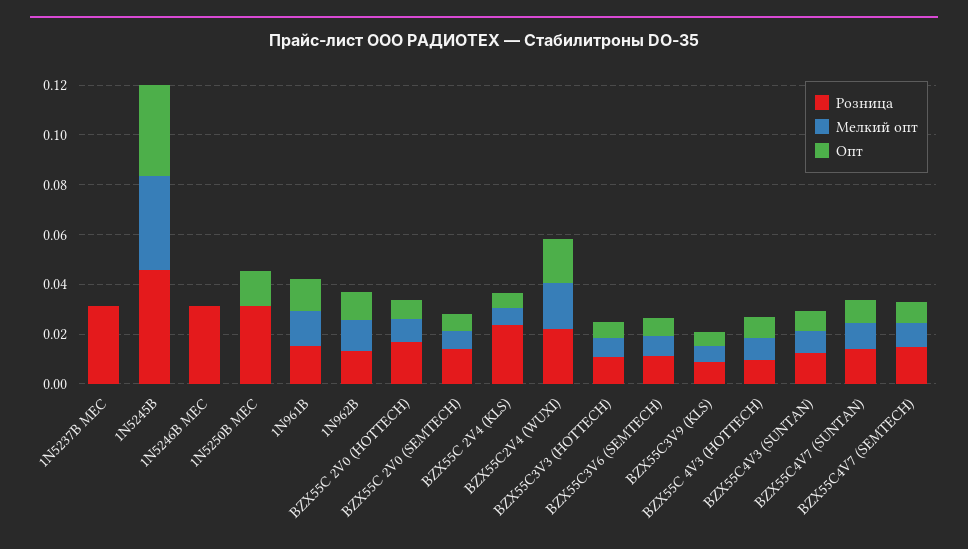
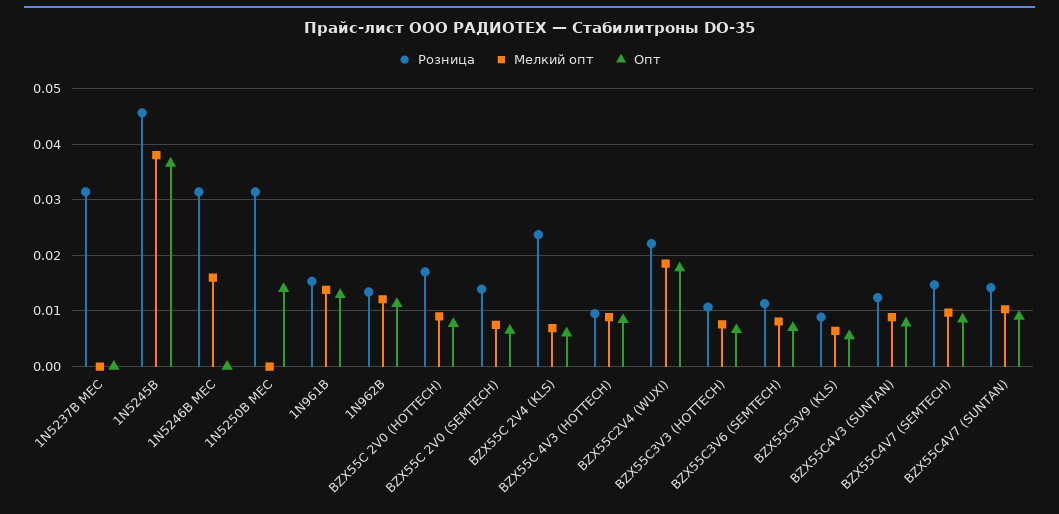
  {
    "Розница": {
      "1N5237B MEC": 0.032,
      "1N5245B": 0.046,
      "1N5246B MEC": 0.032,
      "1N5250B MEC": 0.032,
      "1N961B": 0.016,
      "1N962B": 0.014,
      "BZX55C 2V0 (HOTTECH)": 0.018,
      "BZX55C 2V0 (SEMTECH)": 0.014,
      "BZX55C 2V4 (KLS)": 0.024,
      "BZX55C2V4 (WUXI)": 0.022,
      "BZX55C3V3 (HOTTECH)": 0.01,
      "BZX55C3V6 (SEMTECH)": 0.012,
      "BZX55C3V9 (KLS)": 0.008,
      "BZX55C 4V3 (HOTTECH)": 0.01,
      "BZX55C4V3 (SUNTAN)": 0.012,
      "BZX55C4V7 (SUNTAN)": 0.014,
      "BZX55C4V7 (SEMTECH)": 0.014
    },
    "Мелкий опт": {
      "1N5237B MEC": 0,
      "1N5245B": 0.038,
-     "1N5246B MEC": 0,
+     "1N5246B MEC": 0.016,
      "1N5250B MEC": 0,
      "1N961B": 0.014,
      "1N962B": 0.012,
      "BZX55C 2V0 (HOTTECH)": 0.01,
      "BZX55C 2V0 (SEMTECH)": 0.008,
      "BZX55C 2V4 (KLS)": 0.006,
      "BZX55C2V4 (WUXI)": 0.018,
      "BZX55C3V3 (HOTTECH)": 0.008,
      "BZX55C3V6 (SEMTECH)": 0.008,
      "BZX55C3V9 (KLS)": 0.006,
      "BZX55C 4V3 (HOTTECH)": 0.008,
      "BZX55C4V3 (SUNTAN)": 0.008,
      "BZX55C4V7 (SUNTAN)": 0.01,
      "BZX55C4V7 (SEMTECH)": 0.01
    },
    "Опт": {
      "1N5237B MEC": 0,
      "1N5245B": 0.036,
      "1N5246B MEC": 0,
      "1N5250B MEC": 0.014,
      "1N961B": 0.012,
      "1N962B": 0.012,
      "BZX55C 2V0 (HOTTECH)": 0.008,
      "BZX55C 2V0 (SEMTECH)": 0.006,
      "BZX55C 2V4 (KLS)": 0.006,
      "BZX55C2V4 (WUXI)": 0.018,
      "BZX55C3V3 (HOTTECH)": 0.006,
      "BZX55C3V6 (SEMTECH)": 0.008,
      "BZX55C3V9 (KLS)": 0.006,
      "BZX55C 4V3 (HOTTECH)": 0.008,
      "BZX55C4V3 (SUNTAN)": 0.008,
      "BZX55C4V7 (SUNTAN)": 0.01,
      "BZX55C4V7 (SEMTECH)": 0.008
    }
  }

